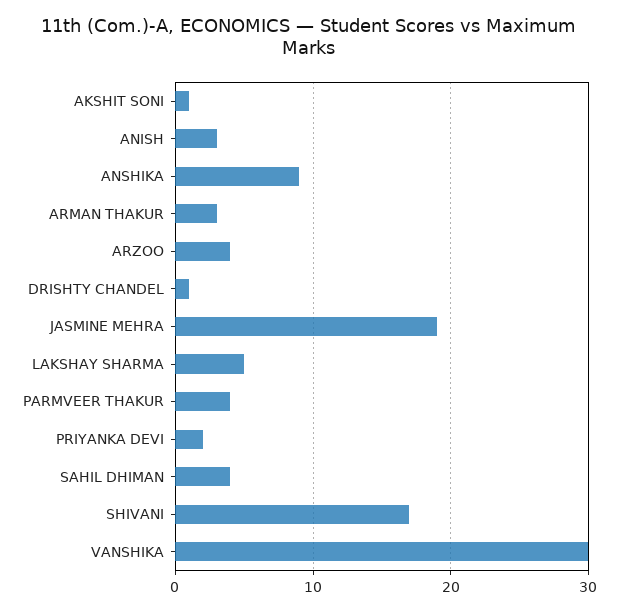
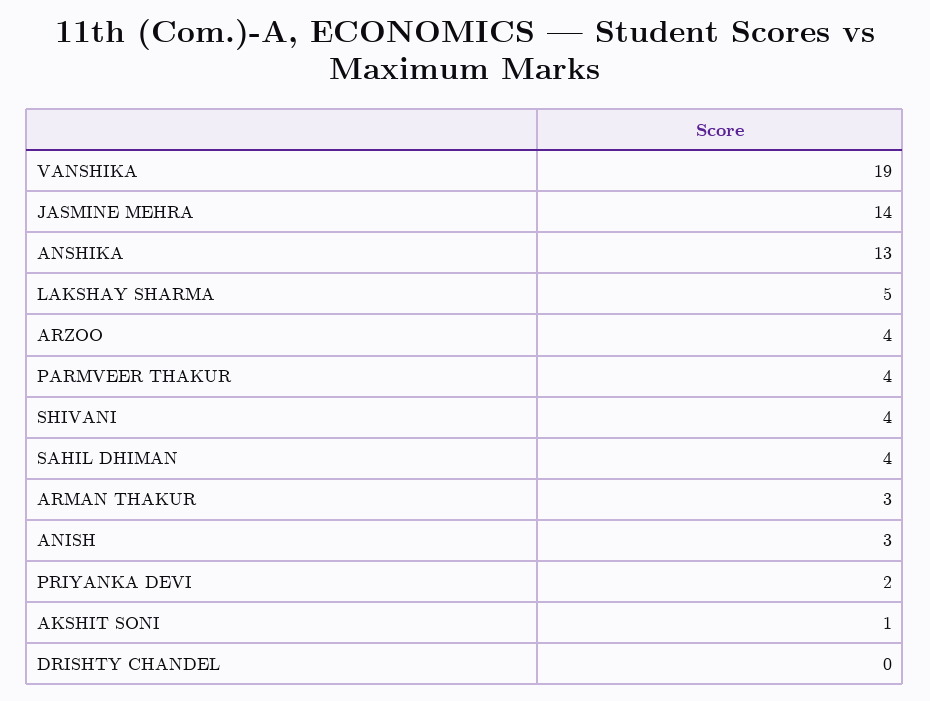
  {
    "AKSHIT SONI": 1,
    "ANISH": 3,
-   "ANSHIKA": 9,
+   "ANSHIKA": 13,
    "ARMAN THAKUR": 3,
    "ARZOO": 4,
-   "DRISHTY CHANDEL": 1,
+   "DRISHTY CHANDEL": 0,
-   "JASMINE MEHRA": 19,
+   "JASMINE MEHRA": 14,
    "LAKSHAY SHARMA": 5,
    "PARMVEER THAKUR": 4,
    "PRIYANKA DEVI": 2,
    "SAHIL DHIMAN": 4,
-   "SHIVANI": 17,
+   "SHIVANI": 4,
-   "VANSHIKA": 30
+   "VANSHIKA": 19
  }

